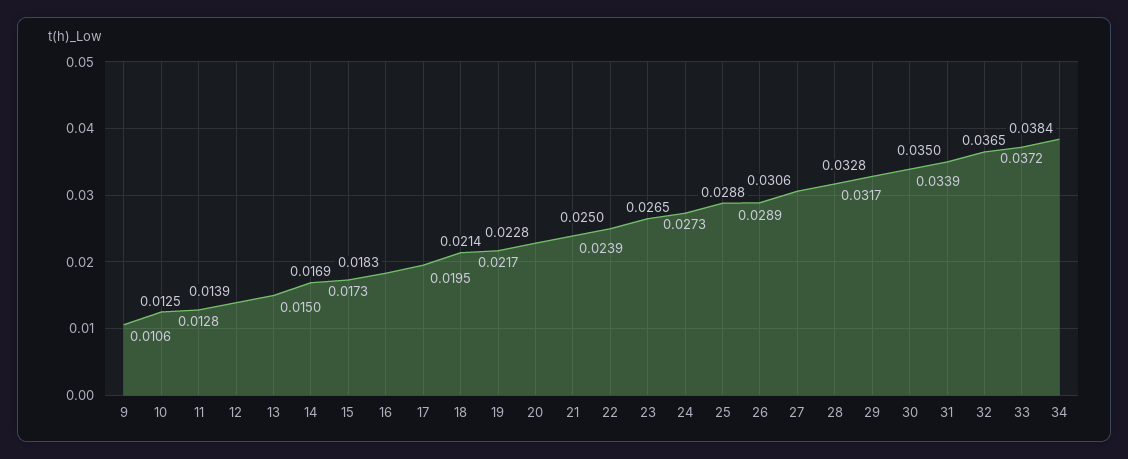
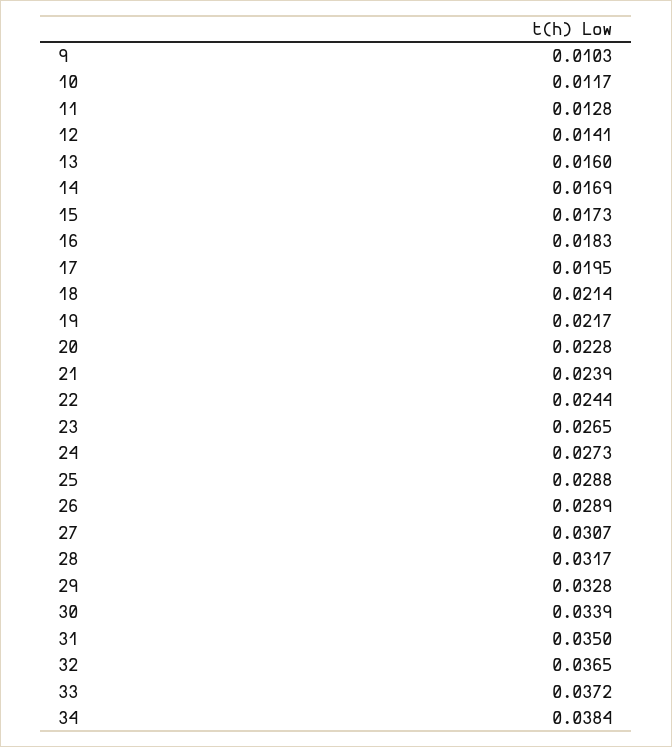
  {
-   "9": 0.0106,
+   "9": 0.0103,
-   "10": 0.0125,
+   "10": 0.0117,
    "11": 0.0128,
-   "12": 0.0139,
+   "12": 0.0141,
-   "13": 0.015,
+   "13": 0.016,
    "14": 0.0169,
    "15": 0.0173,
    "16": 0.0183,
    "17": 0.0195,
    "18": 0.0214,
    "19": 0.0217,
    "20": 0.0228,
    "21": 0.0239,
-   "22": 0.025,
+   "22": 0.0244,
    "23": 0.0265,
    "24": 0.0273,
    "25": 0.0288,
    "26": 0.0289,
-   "27": 0.0306,
+   "27": 0.0307,
    "28": 0.0317,
    "29": 0.0328,
    "30": 0.0339,
    "31": 0.035,
    "32": 0.0365,
    "33": 0.0372,
    "34": 0.0384
  }

